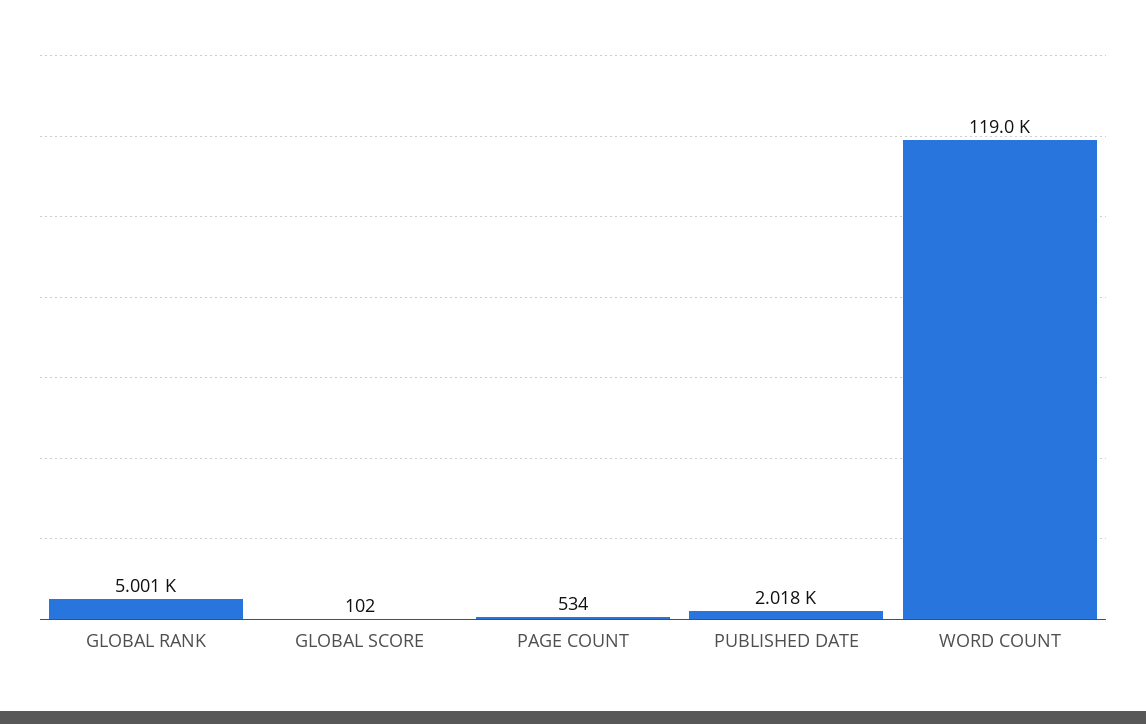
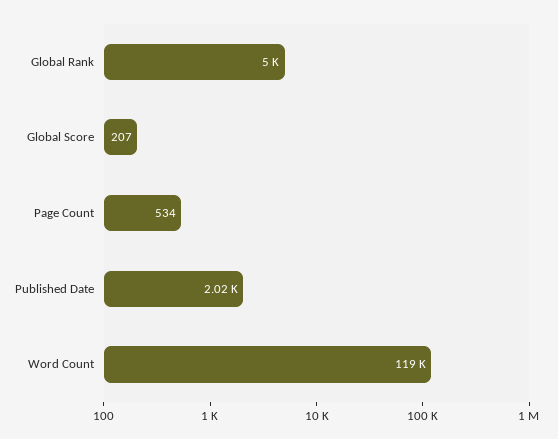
  {
    "GLOBAL RANK": 5001,
-   "GLOBAL SCORE": 102,
+   "GLOBAL SCORE": 207,
    "PAGE COUNT": 534,
    "PUBLISHED DATE": 2018,
    "WORD COUNT": 119000
  }

